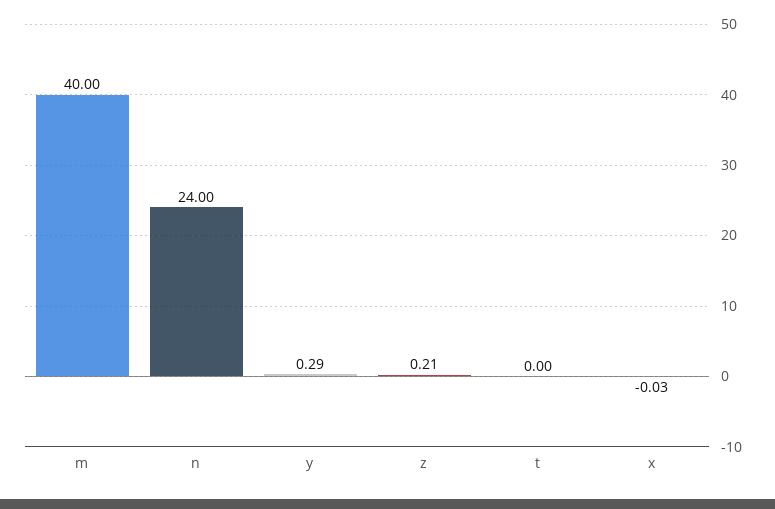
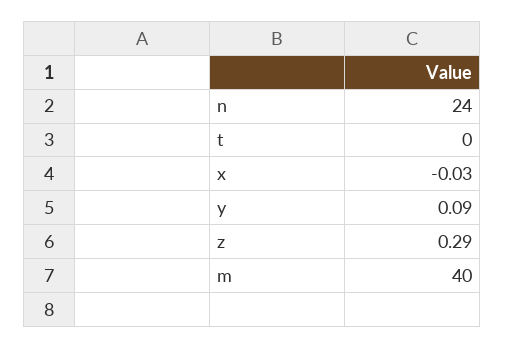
  {
    "m": 40,
    "n": 24,
-   "y": 0.29,
+   "y": 0.09,
-   "z": 0.21,
+   "z": 0.29,
    "t": 0,
    "x": -0.03
  }

